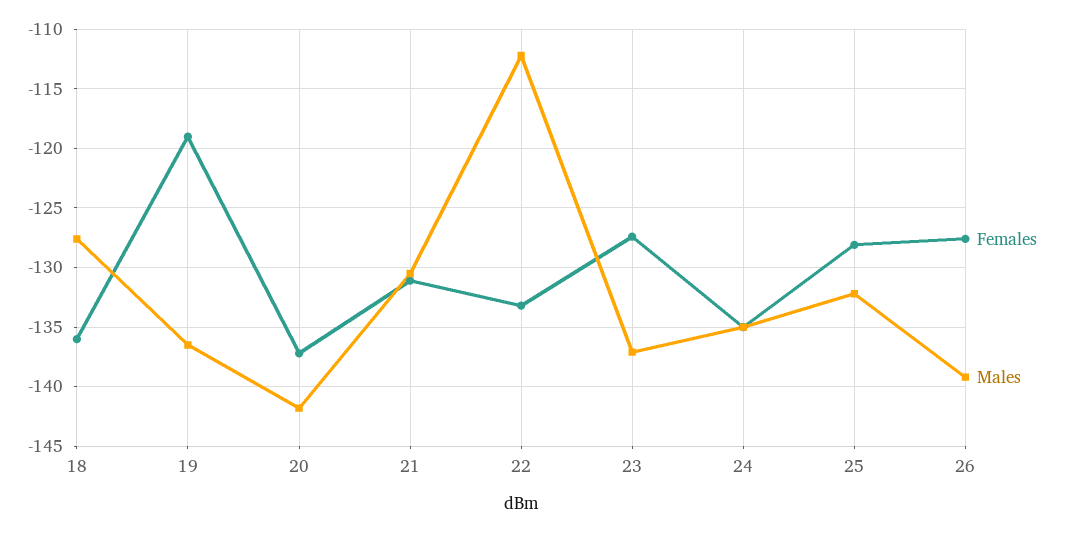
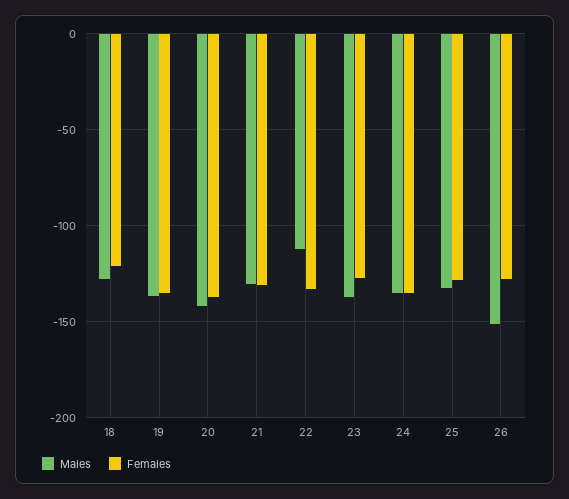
  {
    "Females": {
-     "18": -136,
+     "18": -120,
-     "19": -119,
+     "19": -135,
      "20": -137,
      "21": -131,
      "22": -133,
      "23": -127,
      "24": -135,
      "25": -128,
      "26": -128
    },
    "Males": {
      "18": -128,
      "19": -137,
      "20": -142,
      "21": -131,
      "22": -112,
      "23": -137,
      "24": -135,
      "25": -132,
-     "26": -139
+     "26": -150
    }
  }

